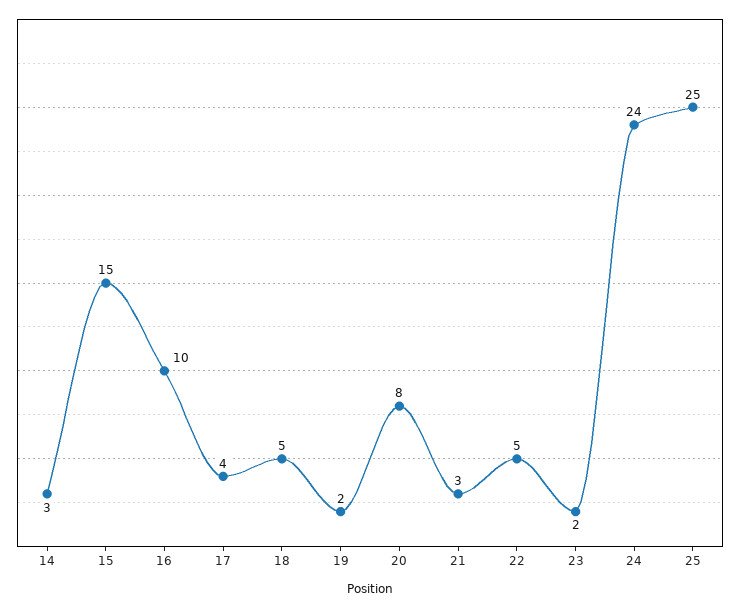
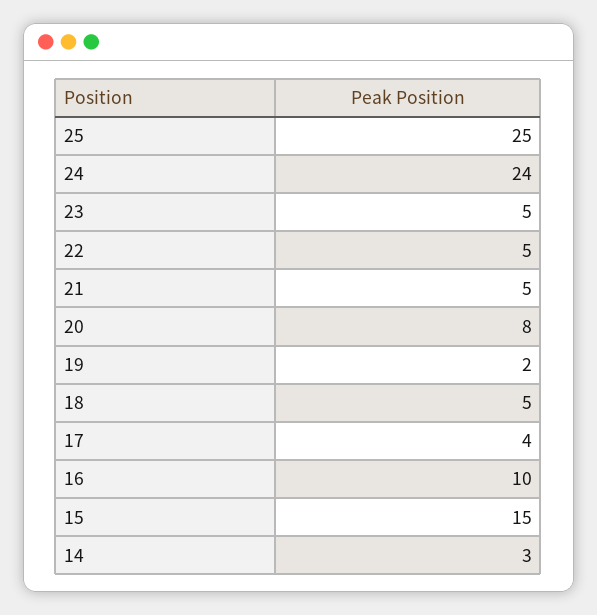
  {
    "14": 3,
    "15": 15,
    "16": 10,
    "17": 4,
    "18": 5,
    "19": 2,
    "20": 8,
-   "21": 3,
+   "21": 5,
    "22": 5,
-   "23": 2,
+   "23": 5,
    "24": 24,
    "25": 25
  }

